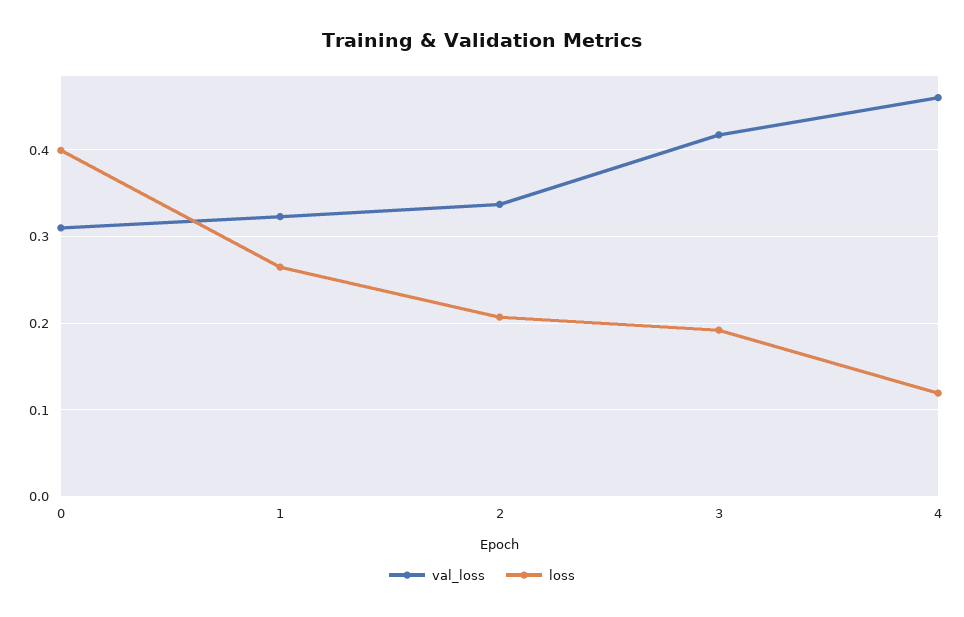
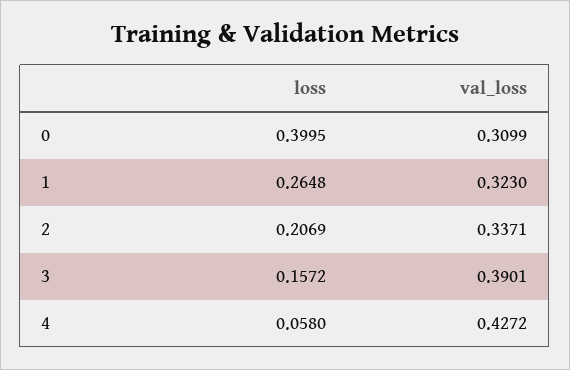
  {
    "val_loss": {
      "0": 0.3099,
      "1": 0.323,
      "2": 0.3371,
-     "3": 0.42,
+     "3": 0.3901,
-     "4": 0.46
+     "4": 0.4272
    },
    "loss": {
      "0": 0.3995,
      "1": 0.2648,
      "2": 0.2069,
-     "3": 0.19,
+     "3": 0.1572,
-     "4": 0.12
+     "4": 0.058
    }
  }

